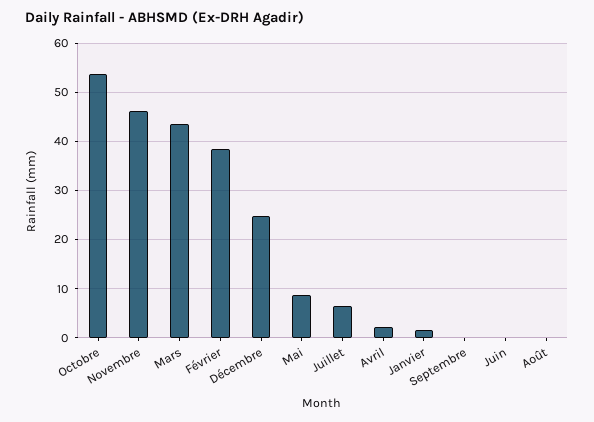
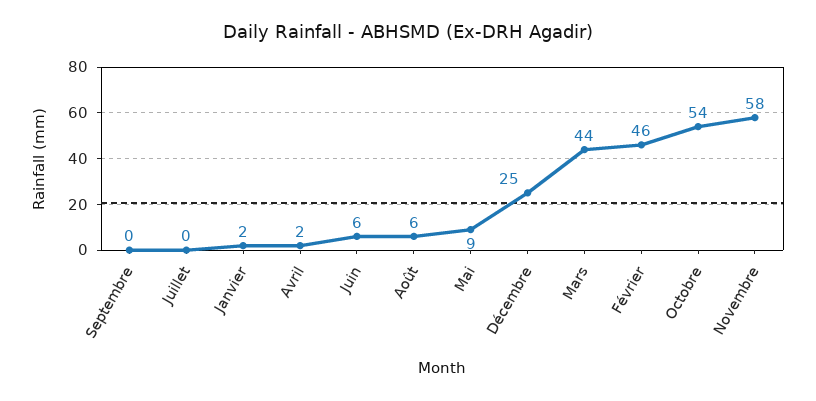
  {
    "Octobre": 54,
-   "Novembre": 46,
+   "Novembre": 58,
    "Mars": 44,
-   "Février": 38,
+   "Février": 46,
    "Décembre": 25,
    "Mai": 9,
-   "Juillet": 6,
+   "Juillet": 0,
    "Avril": 2,
    "Janvier": 2,
    "Septembre": 0,
-   "Juin": 0,
+   "Juin": 6,
-   "Août": 0
+   "Août": 6
  }

